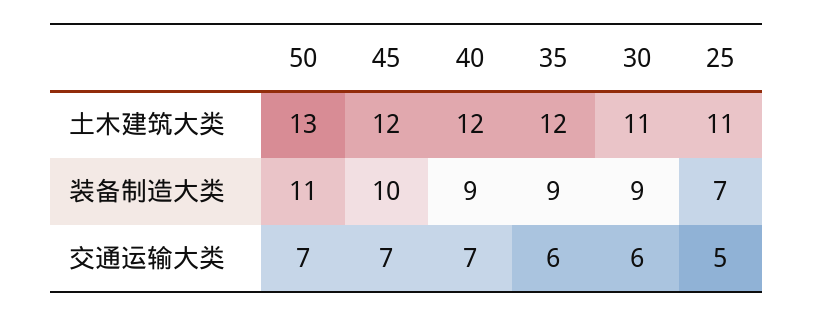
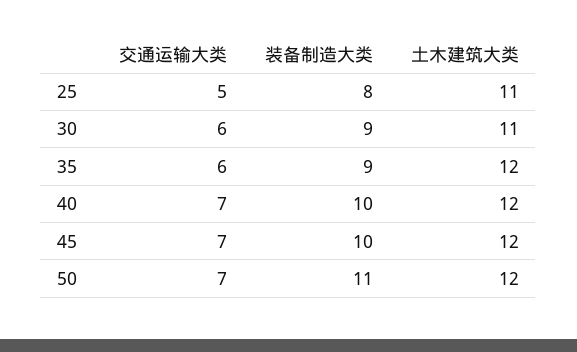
  {
    "50": {
-     "土木建筑大类": 13,
+     "土木建筑大类": 12,
      "装备制造大类": 11,
      "交通运输大类": 7
    },
    "45": {
      "土木建筑大类": 12,
      "装备制造大类": 10,
      "交通运输大类": 7
    },
    "40": {
      "土木建筑大类": 12,
-     "装备制造大类": 9,
+     "装备制造大类": 10,
      "交通运输大类": 7
    },
    "35": {
      "土木建筑大类": 12,
      "装备制造大类": 9,
      "交通运输大类": 6
    },
    "30": {
      "土木建筑大类": 11,
      "装备制造大类": 9,
      "交通运输大类": 6
    },
    "25": {
      "土木建筑大类": 11,
-     "装备制造大类": 7,
+     "装备制造大类": 8,
      "交通运输大类": 5
    }
  }

